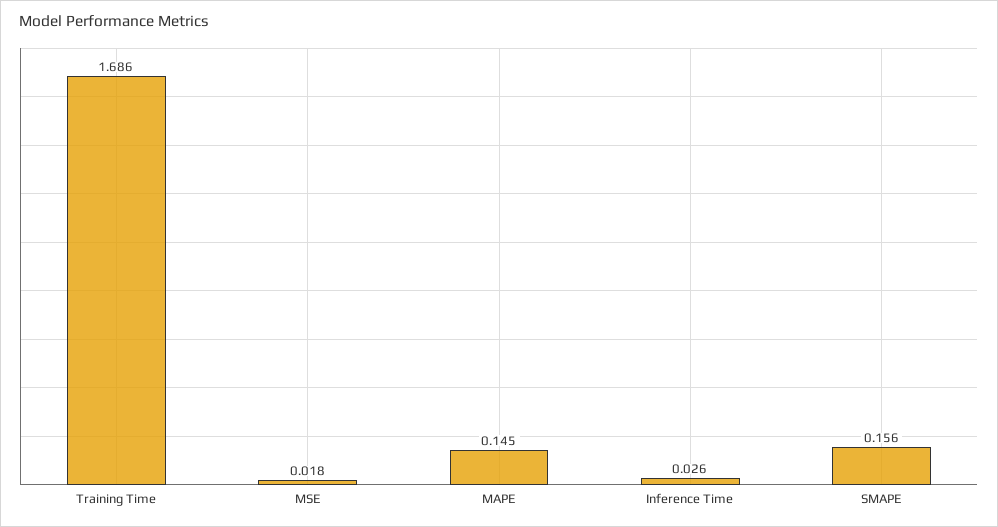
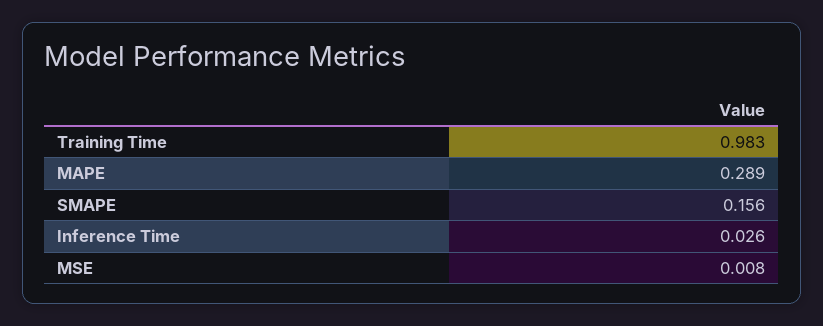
  {
-   "Training Time": 1.686,
+   "Training Time": 0.983,
-   "MSE": 0.018,
+   "MSE": 0.008,
-   "MAPE": 0.145,
+   "MAPE": 0.289,
    "Inference Time": 0.026,
    "SMAPE": 0.156
  }

